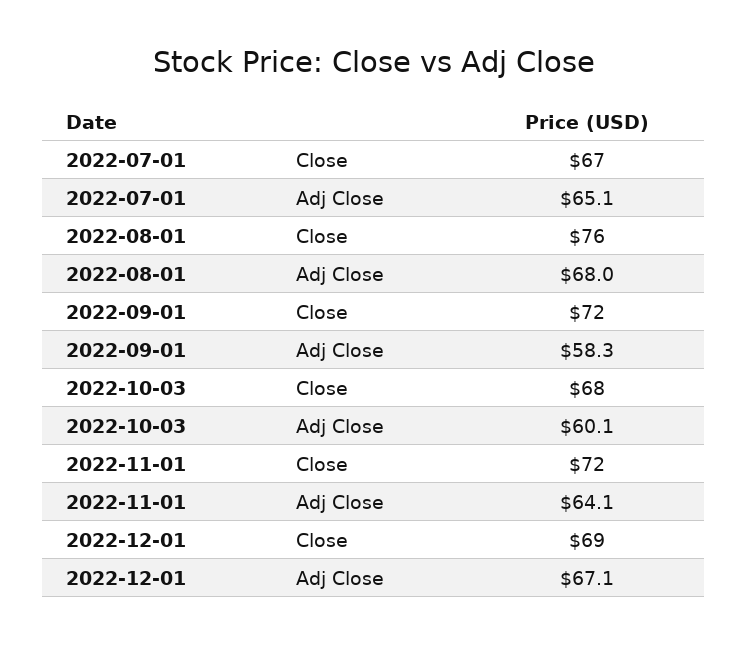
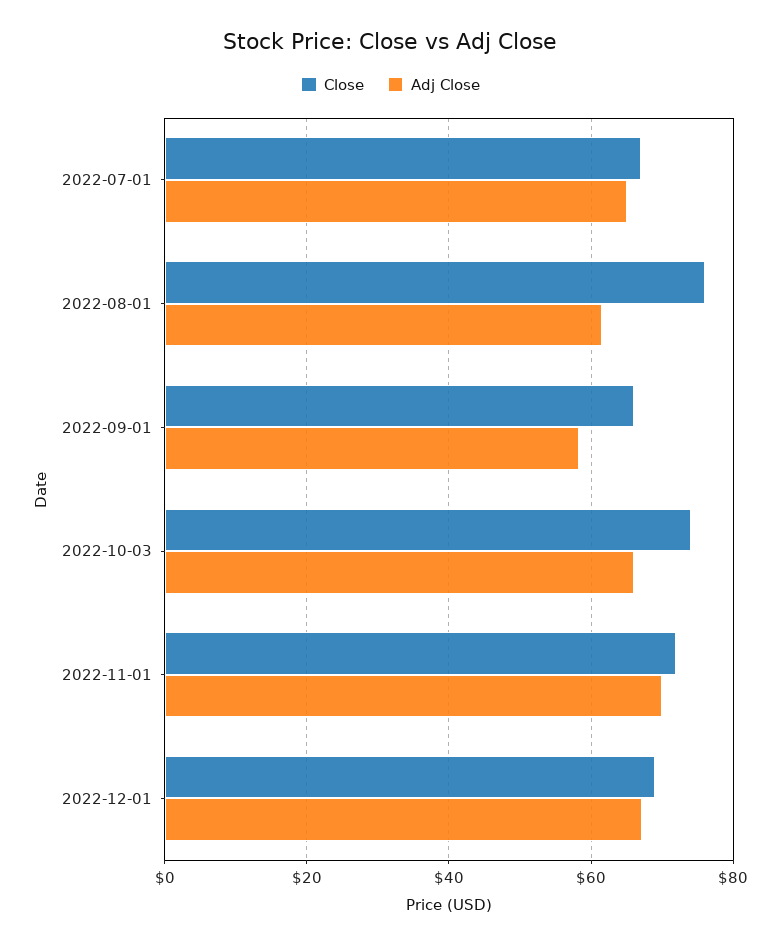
  {
    "Close": {
      "2022-07-01": 67,
      "2022-08-01": 76,
-     "2022-09-01": 72,
+     "2022-09-01": 66,
-     "2022-10-03": 68,
+     "2022-10-03": 74,
      "2022-11-01": 72,
      "2022-12-01": 69
    },
    "Adj Close": {
      "2022-07-01": 65.1,
-     "2022-08-01": 68,
+     "2022-08-01": 62,
      "2022-09-01": 58.3,
-     "2022-10-03": 60.1,
+     "2022-10-03": 66,
-     "2022-11-01": 64.1,
+     "2022-11-01": 70,
      "2022-12-01": 67.1
    }
  }

